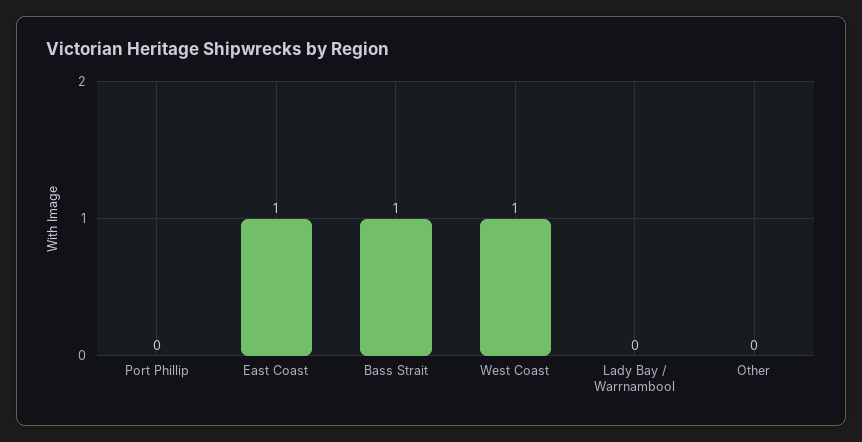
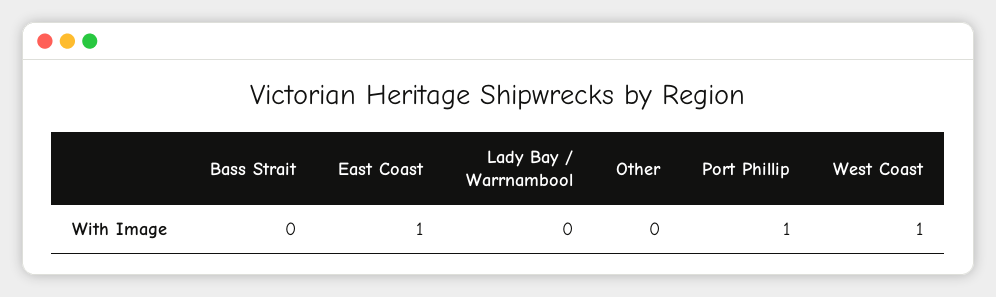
  {
-   "Port Phillip": 0,
+   "Port Phillip": 1,
    "East Coast": 1,
-   "Bass Strait": 1,
+   "Bass Strait": 0,
    "West Coast": 1,
    "Lady Bay / Warrnambool": 0,
    "Other": 0
  }

